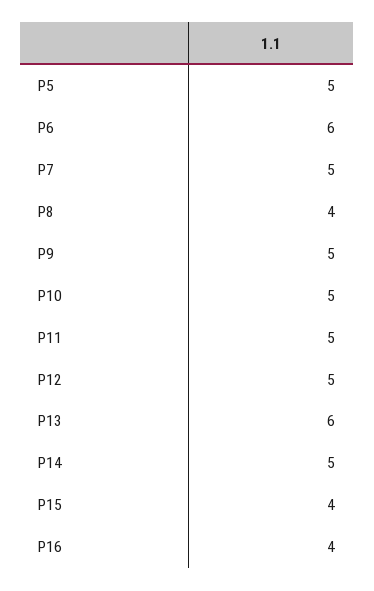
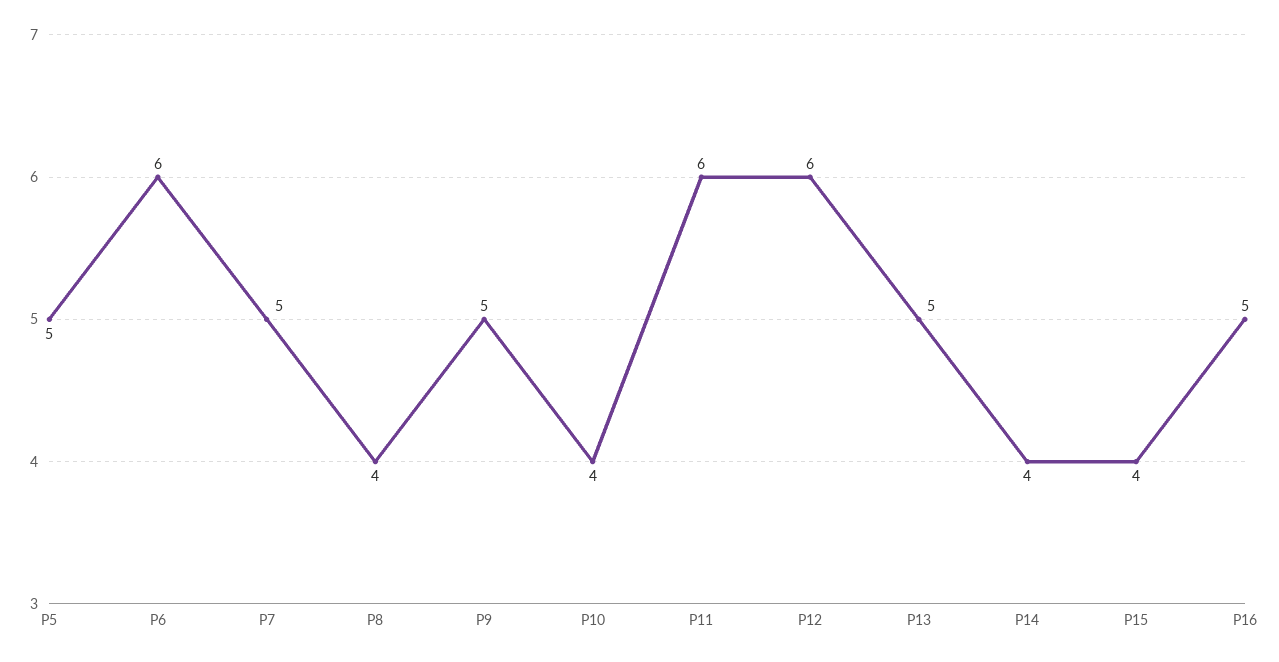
  {
    "P5": 5,
    "P6": 6,
    "P7": 5,
    "P8": 4,
    "P9": 5,
-   "P10": 5,
+   "P10": 4,
-   "P11": 5,
+   "P11": 6,
-   "P12": 5,
+   "P12": 6,
-   "P13": 6,
+   "P13": 5,
-   "P14": 5,
+   "P14": 4,
    "P15": 4,
-   "P16": 4
+   "P16": 5
  }

